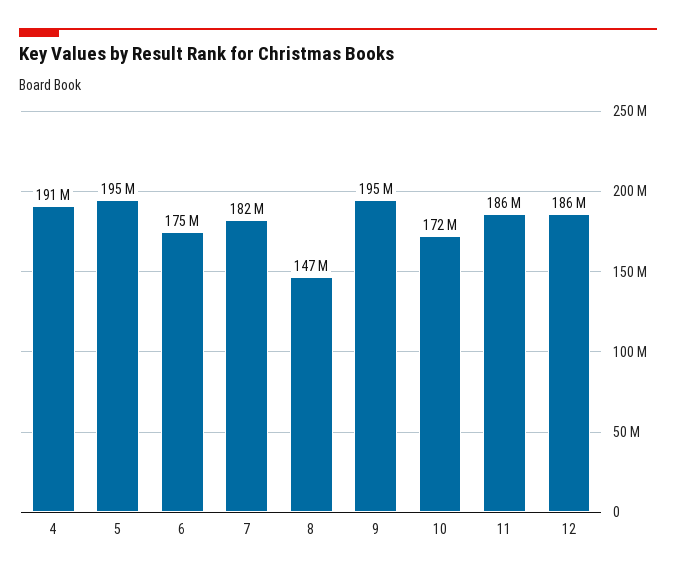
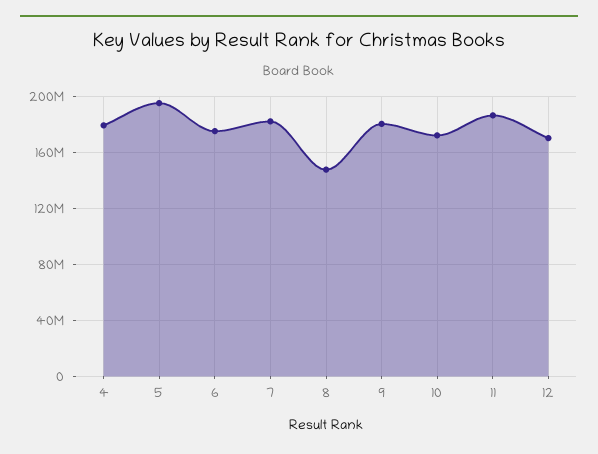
  {
-   "4": 191000000,
+   "4": 180000000,
    "5": 195000000,
    "6": 175000000,
    "7": 182000000,
    "8": 147000000,
-   "9": 195000000,
+   "9": 180000000,
    "10": 172000000,
    "11": 186000000,
-   "12": 186000000
+   "12": 170000000
  }

